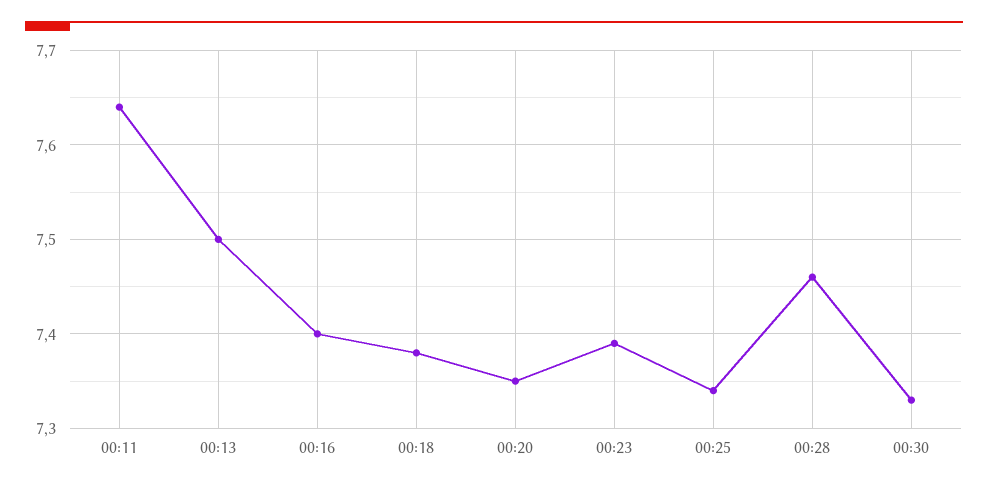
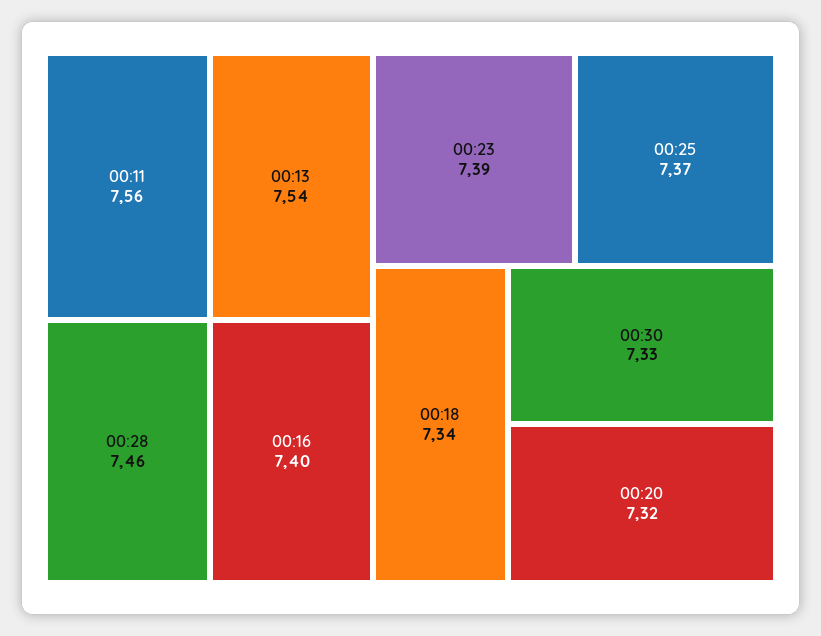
  {
-   "00:11": 7.64,
+   "00:11": 7.56,
-   "00:13": 7.5,
+   "00:13": 7.54,
    "00:16": 7.4,
-   "00:18": 7.38,
+   "00:18": 7.34,
-   "00:20": 7.35,
+   "00:20": 7.32,
    "00:23": 7.39,
-   "00:25": 7.34,
+   "00:25": 7.37,
    "00:28": 7.46,
    "00:30": 7.33
  }

